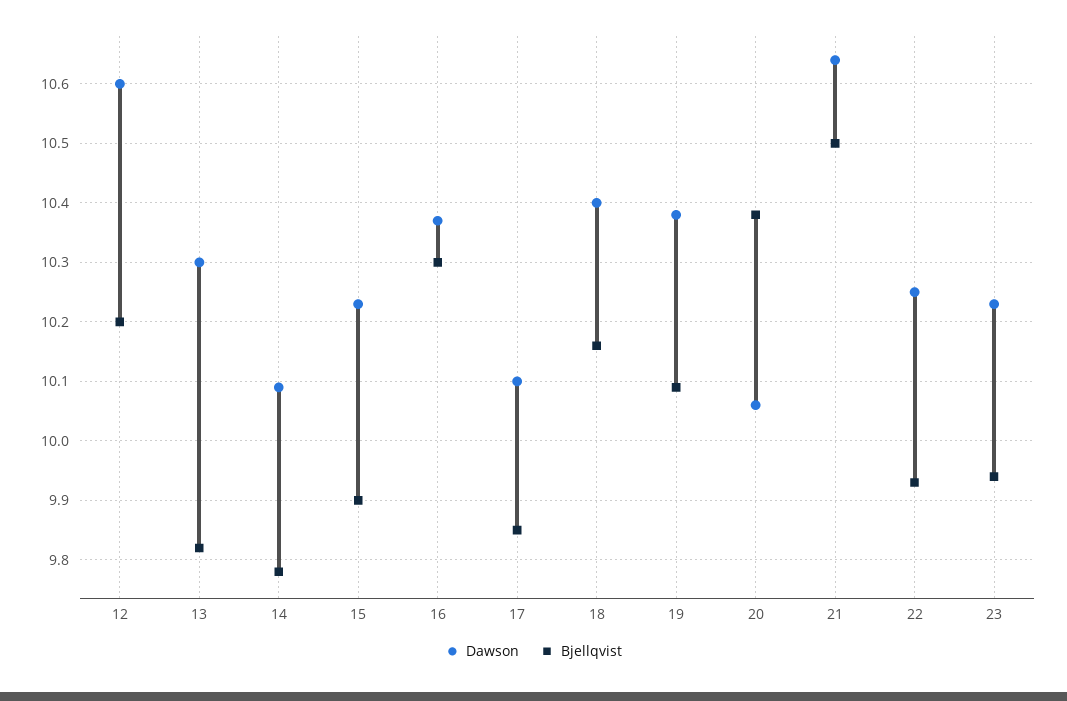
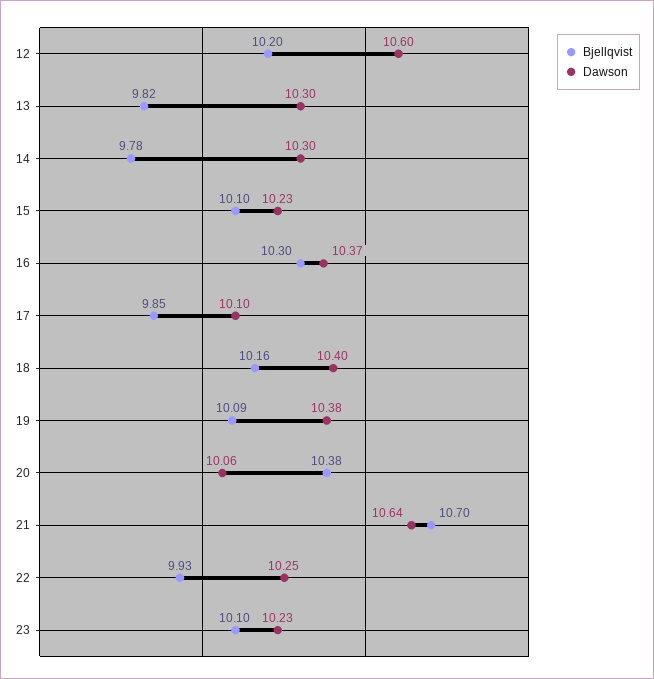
  {
    "Dawson": {
      "12": 10.6,
      "13": 10.3,
-     "14": 10.1,
+     "14": 10.3,
      "15": 10.23,
      "16": 10.37,
      "17": 10.1,
      "18": 10.4,
      "19": 10.38,
      "20": 10.06,
      "21": 10.64,
      "22": 10.25,
      "23": 10.23
    },
    "Bjellqvist": {
      "12": 10.2,
      "13": 9.82,
      "14": 9.78,
-     "15": 9.9,
+     "15": 10.1,
      "16": 10.3,
      "17": 9.85,
      "18": 10.16,
      "19": 10.09,
      "20": 10.38,
-     "21": 10.5,
+     "21": 10.7,
      "22": 9.93,
-     "23": 9.95
+     "23": 10.1
    }
  }

